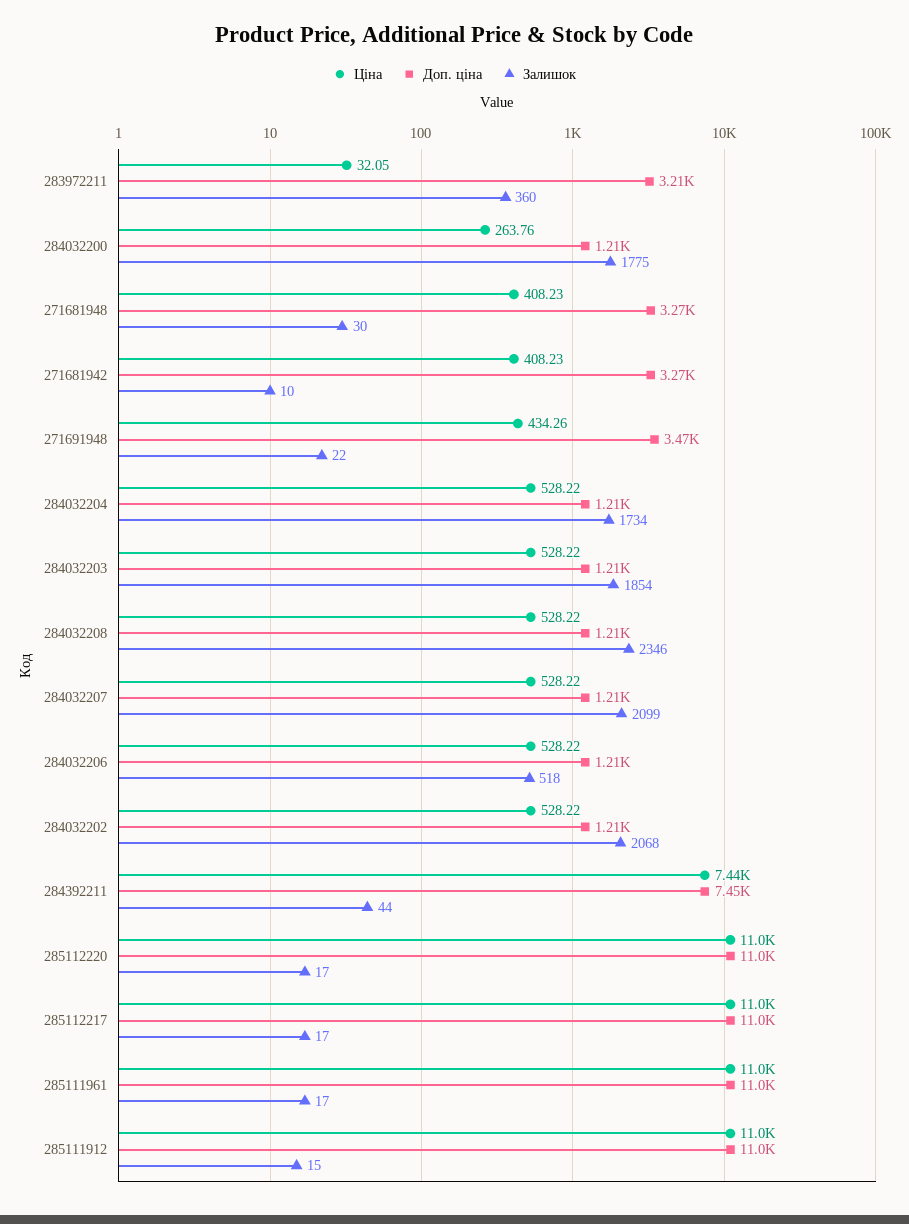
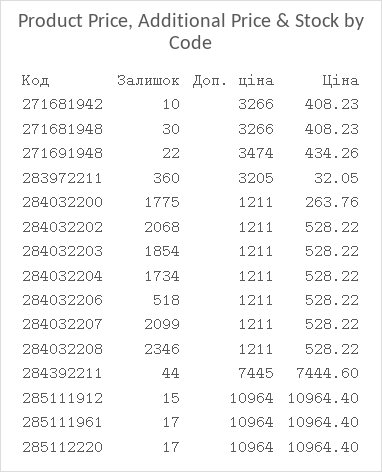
  {
    "Ціна": {
      "283972211": 32.05,
      "284032200": 263.76,
      "271681948": 408.23,
      "271681942": 408.23,
      "271691948": 434.26,
      "284032204": 528.22,
      "284032203": 528.22,
      "284032208": 528.22,
      "284032207": 528.22,
      "284032206": 528.22,
      "284032202": 528.22,
      "284392211": 7444.6,
      "285112220": 10964.4,
-     "285112217": 11000,
      "285111961": 10964.4,
      "285111912": 10964.4
    },
    "Доп. ціна": {
      "283972211": 3205,
      "284032200": 1211,
      "271681948": 3266,
      "271681942": 3266,
      "271691948": 3474,
      "284032204": 1211,
      "284032203": 1211,
      "284032208": 1211,
      "284032207": 1211,
      "284032206": 1211,
      "284032202": 1211,
      "284392211": 7445,
      "285112220": 10964,
-     "285112217": 11000,
      "285111961": 10964,
      "285111912": 10964
    },
    "Залишок": {
      "283972211": 360,
      "284032200": 1775,
      "271681948": 30,
      "271681942": 10,
      "271691948": 22,
      "284032204": 1734,
      "284032203": 1854,
      "284032208": 2346,
      "284032207": 2099,
      "284032206": 518,
      "284032202": 2068,
      "284392211": 44,
      "285112220": 17,
-     "285112217": 17,
      "285111961": 17,
      "285111912": 15
    }
  }

